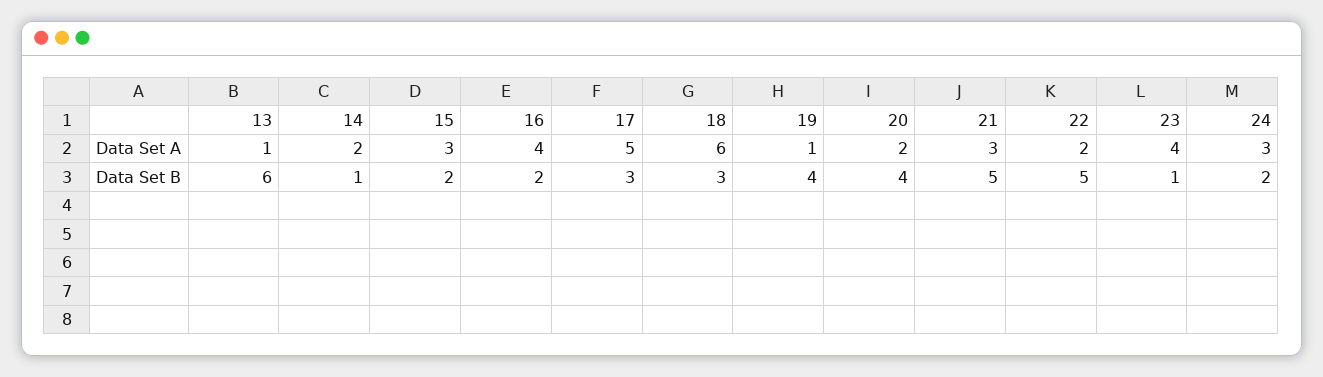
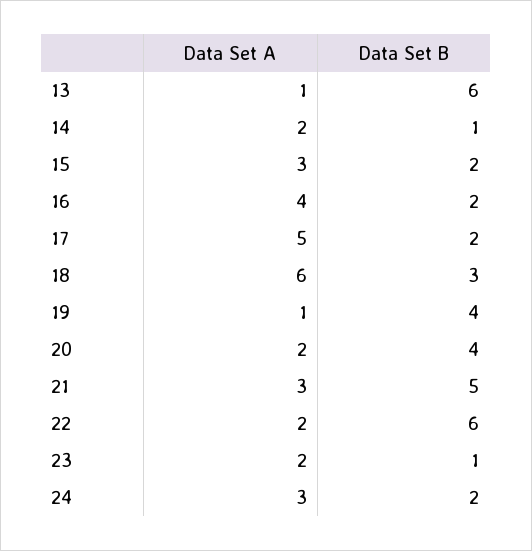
  {
    "13": {
      "Data Set A": 1,
      "Data Set B": 6
    },
    "14": {
      "Data Set A": 2,
      "Data Set B": 1
    },
    "15": {
      "Data Set A": 3,
      "Data Set B": 2
    },
    "16": {
      "Data Set A": 4,
      "Data Set B": 2
    },
    "17": {
      "Data Set A": 5,
-     "Data Set B": 3
+     "Data Set B": 2
    },
    "18": {
      "Data Set A": 6,
      "Data Set B": 3
    },
    "19": {
      "Data Set A": 1,
      "Data Set B": 4
    },
    "20": {
      "Data Set A": 2,
      "Data Set B": 4
    },
    "21": {
      "Data Set A": 3,
      "Data Set B": 5
    },
    "22": {
      "Data Set A": 2,
-     "Data Set B": 5
+     "Data Set B": 6
    },
    "23": {
-     "Data Set A": 4,
+     "Data Set A": 2,
      "Data Set B": 1
    },
    "24": {
      "Data Set A": 3,
      "Data Set B": 2
    }
  }

